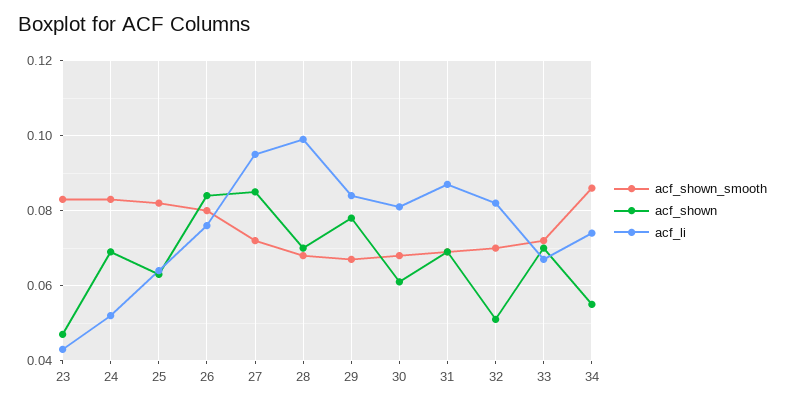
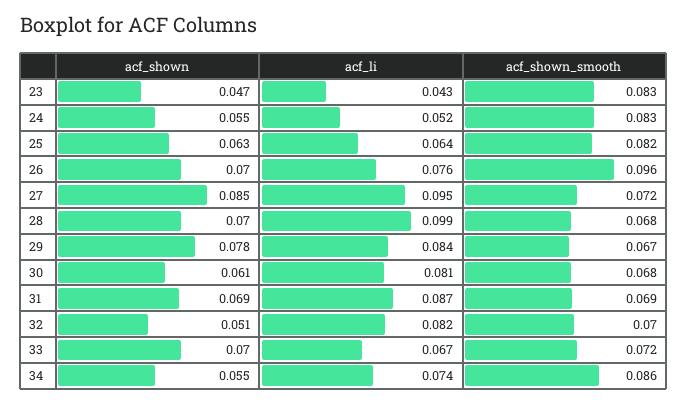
  {
    "acf_shown_smooth": {
      "23": 0.083,
      "24": 0.083,
      "25": 0.082,
-     "26": 0.08,
+     "26": 0.096,
      "27": 0.072,
      "28": 0.068,
      "29": 0.067,
      "30": 0.068,
      "31": 0.069,
      "32": 0.07,
      "33": 0.072,
      "34": 0.086
    },
    "acf_shown": {
      "23": 0.047,
-     "24": 0.07,
+     "24": 0.055,
      "25": 0.063,
-     "26": 0.085,
+     "26": 0.07,
      "27": 0.085,
      "28": 0.07,
      "29": 0.078,
      "30": 0.061,
      "31": 0.069,
      "32": 0.051,
      "33": 0.07,
      "34": 0.055
    },
    "acf_li": {
      "23": 0.043,
      "24": 0.052,
      "25": 0.064,
      "26": 0.076,
      "27": 0.095,
      "28": 0.099,
      "29": 0.084,
      "30": 0.081,
      "31": 0.087,
      "32": 0.082,
      "33": 0.067,
      "34": 0.074
    }
  }

